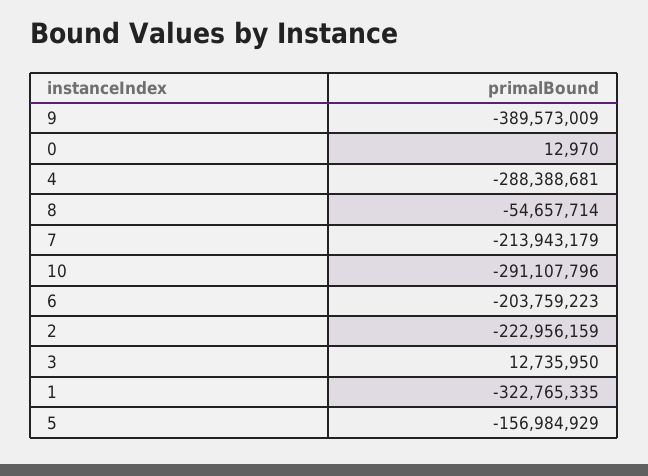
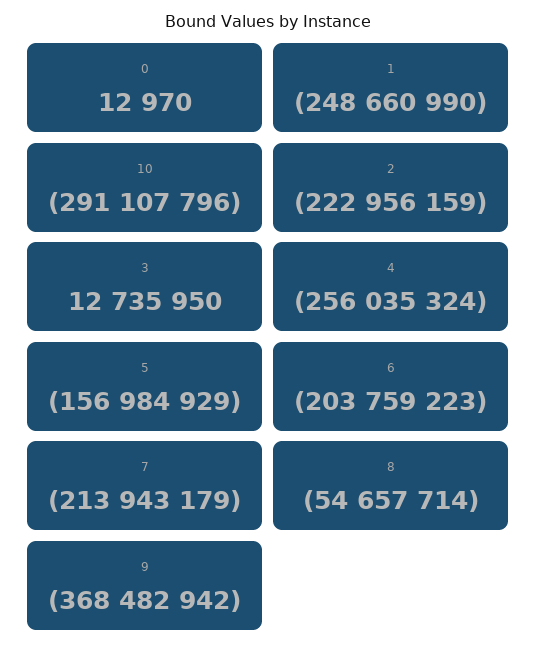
  {
-   "9": -389573009,
+   "9": -368482942,
    "0": 12970,
-   "4": -288388681,
+   "4": -256035324,
    "8": -54657714,
    "7": -213943179,
    "10": -291107796,
    "6": -203759223,
    "2": -222956159,
    "3": 12735950,
-   "1": -322765335,
+   "1": -248660990,
    "5": -156984929
  }

